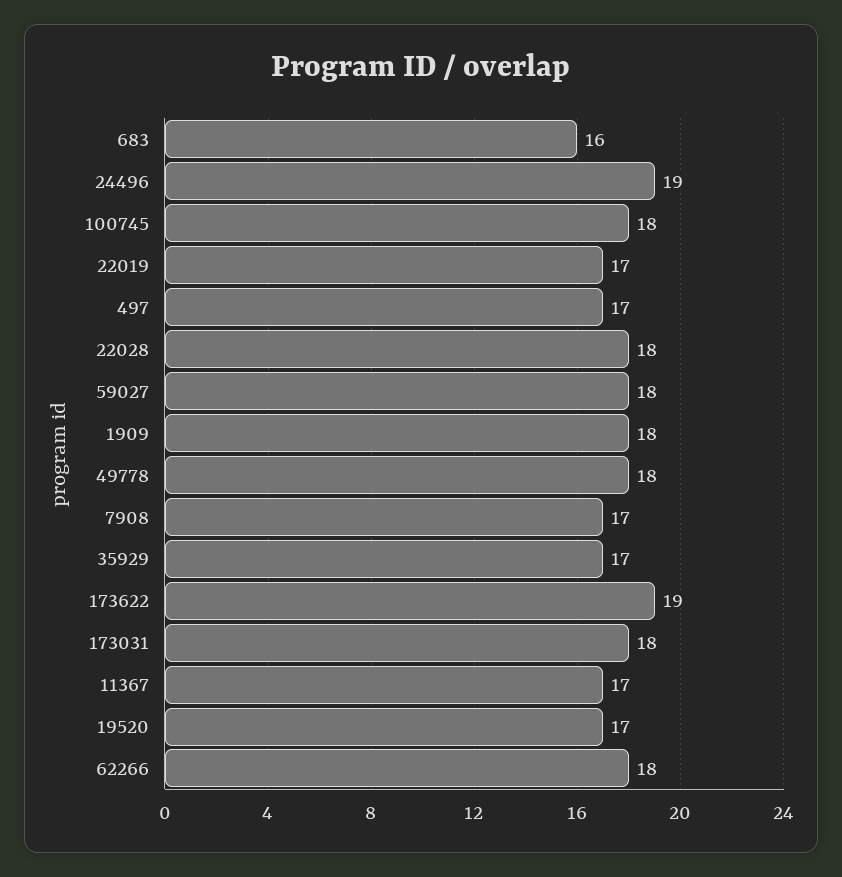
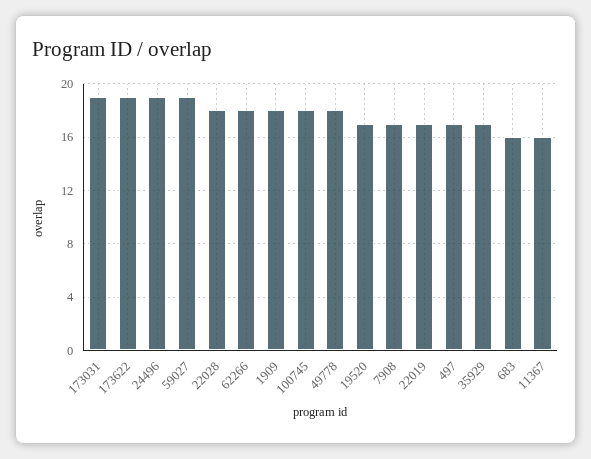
  {
    "683": 16,
    "24496": 19,
    "100745": 18,
    "22019": 17,
    "497": 17,
    "22028": 18,
-   "59027": 18,
+   "59027": 19,
    "1909": 18,
    "49778": 18,
    "7908": 17,
    "35929": 17,
    "173622": 19,
-   "173031": 18,
+   "173031": 19,
-   "11367": 17,
+   "11367": 16,
    "19520": 17,
    "62266": 18
  }

